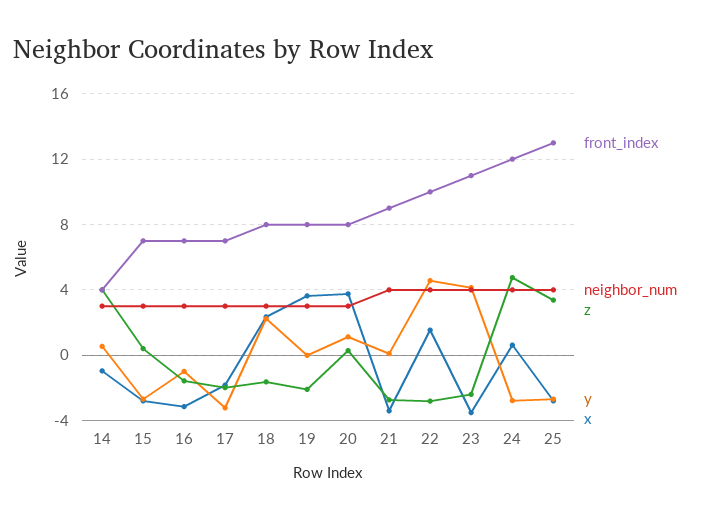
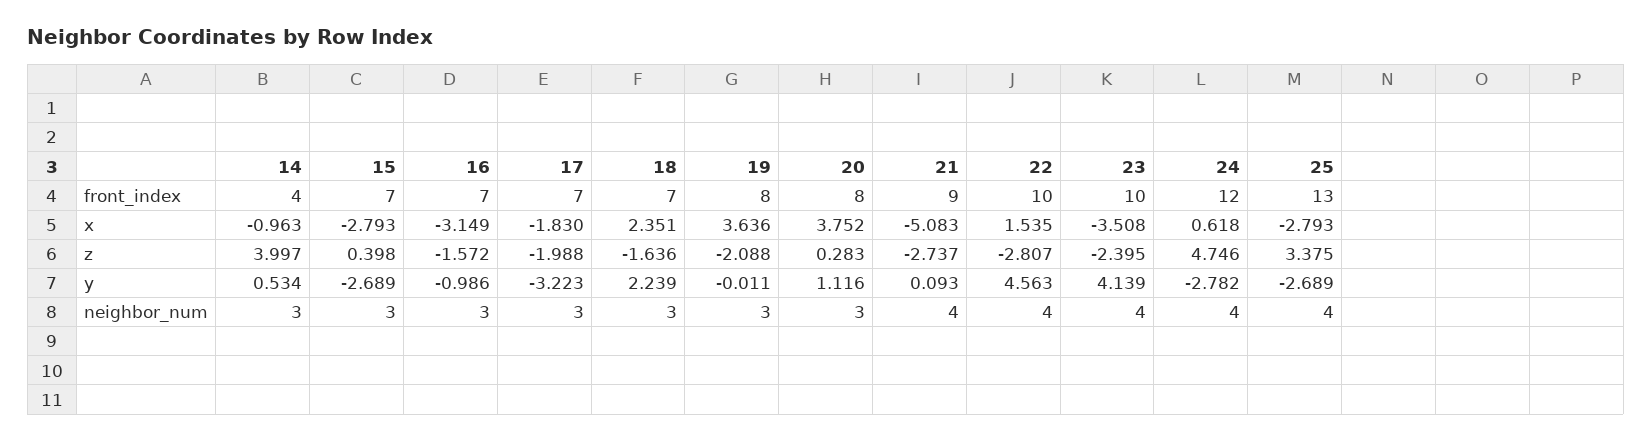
  {
    "front_index": {
      "14": 4,
      "15": 7,
      "16": 7,
      "17": 7,
-     "18": 8,
+     "18": 7,
      "19": 8,
      "20": 8,
      "21": 9,
      "22": 10,
-     "23": 11,
+     "23": 10,
      "24": 12,
      "25": 13
    },
    "neighbor_num": {
      "14": 3,
      "15": 3,
      "16": 3,
      "17": 3,
      "18": 3,
      "19": 3,
      "20": 3,
      "21": 4,
      "22": 4,
      "23": 4,
      "24": 4,
      "25": 4
    },
    "z": {
      "14": 3.997,
      "15": 0.398,
      "16": -1.572,
      "17": -1.988,
      "18": -1.636,
      "19": -2.088,
      "20": 0.283,
      "21": -2.737,
      "22": -2.807,
      "23": -2.395,
      "24": 4.746,
      "25": 3.375
    },
    "y": {
      "14": 0.534,
      "15": -2.689,
      "16": -0.986,
      "17": -3.223,
      "18": 2.239,
      "19": -0.011,
      "20": 1.116,
      "21": 0.093,
      "22": 4.563,
      "23": 4.139,
      "24": -2.782,
      "25": -2.689
    },
    "x": {
      "14": -0.963,
      "15": -2.793,
      "16": -3.149,
      "17": -1.83,
      "18": 2.351,
      "19": 3.636,
      "20": 3.752,
-     "21": -3.5,
+     "21": -5.083,
      "22": 1.535,
      "23": -3.508,
      "24": 0.618,
      "25": -2.793
    }
  }

